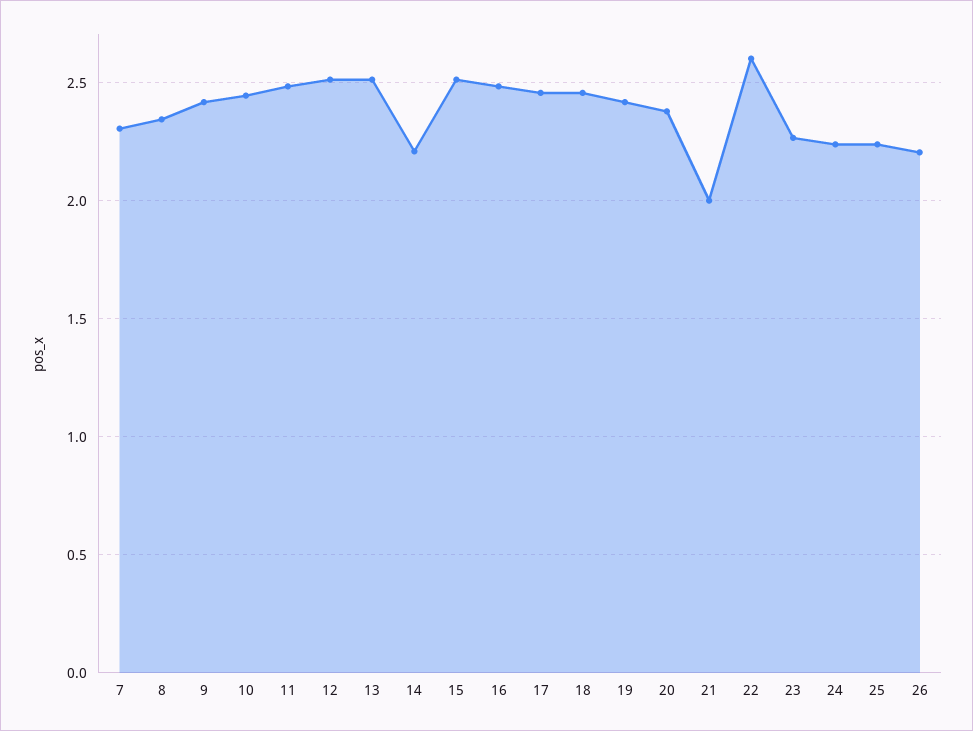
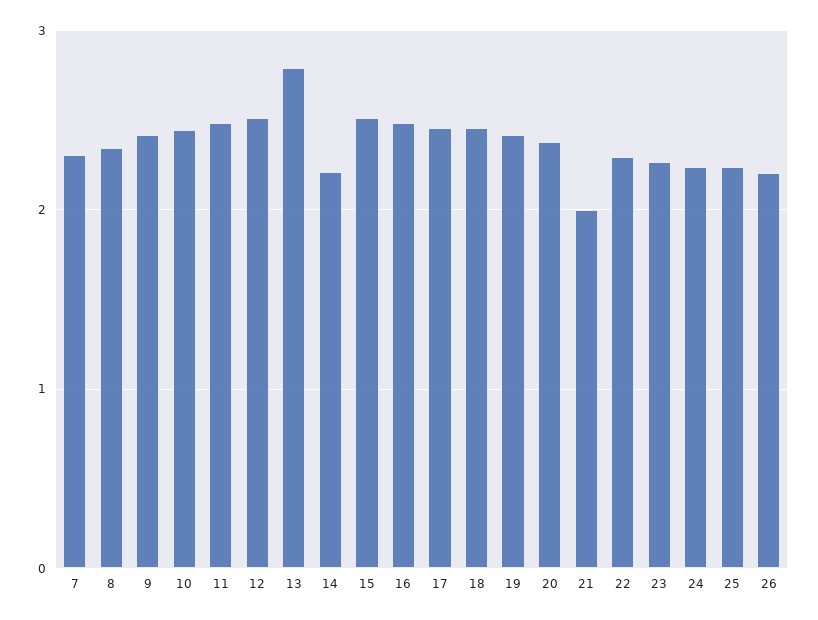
  {
    "7": 2.3,
    "8": 2.35,
    "9": 2.4,
    "10": 2.45,
    "11": 2.5,
    "12": 2.5,
-   "13": 2.5,
+   "13": 2.8,
    "14": 2.2,
    "15": 2.5,
    "16": 2.5,
    "17": 2.45,
    "18": 2.45,
    "19": 2.4,
    "20": 2.4,
    "21": 2,
-   "22": 2.6,
+   "22": 2.3,
    "23": 2.25,
    "24": 2.25,
    "25": 2.25,
    "26": 2.2
  }

